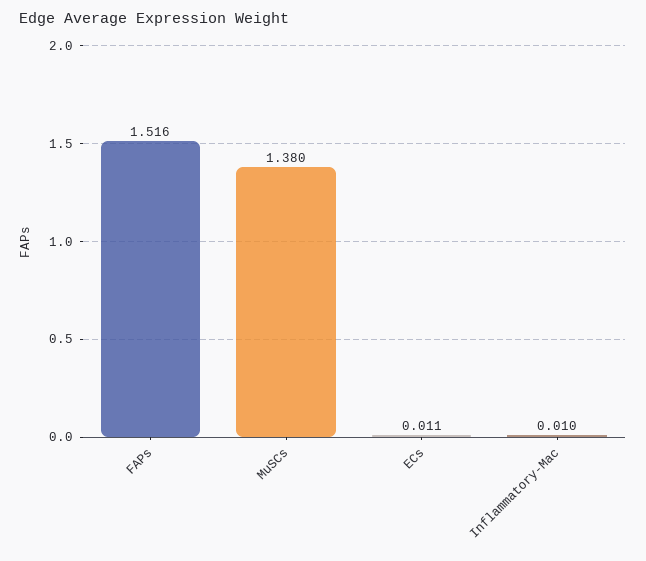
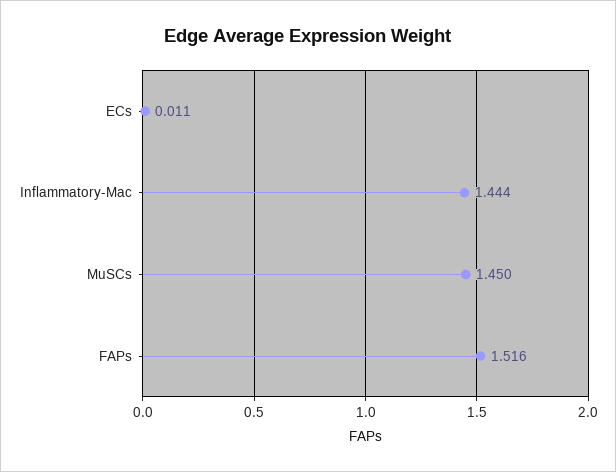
  {
    "FAPs": 1.516,
-   "MuSCs": 1.38,
+   "MuSCs": 1.45,
    "ECs": 0.011,
-   "Inflammatory-Mac": 0.01
+   "Inflammatory-Mac": 1.444
  }

